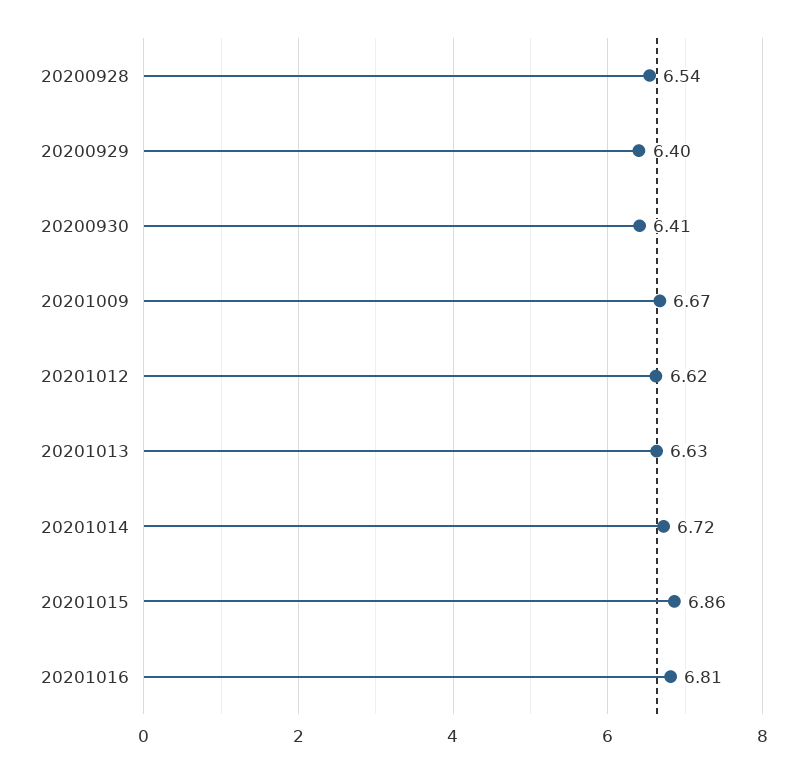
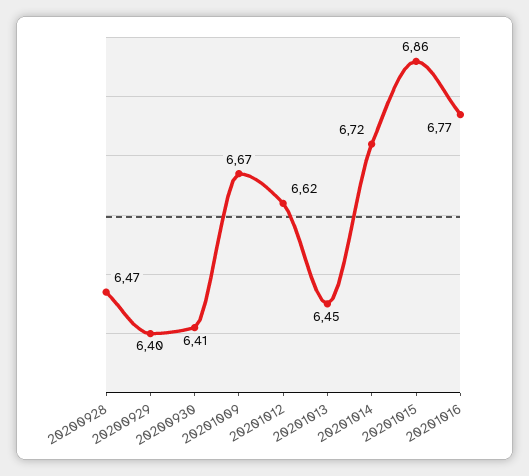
  {
-   "20200928": 6.54,
+   "20200928": 6.47,
    "20200929": 6.4,
    "20200930": 6.41,
    "20201009": 6.67,
    "20201012": 6.62,
-   "20201013": 6.63,
+   "20201013": 6.45,
    "20201014": 6.72,
    "20201015": 6.86,
-   "20201016": 6.81
+   "20201016": 6.77
  }

